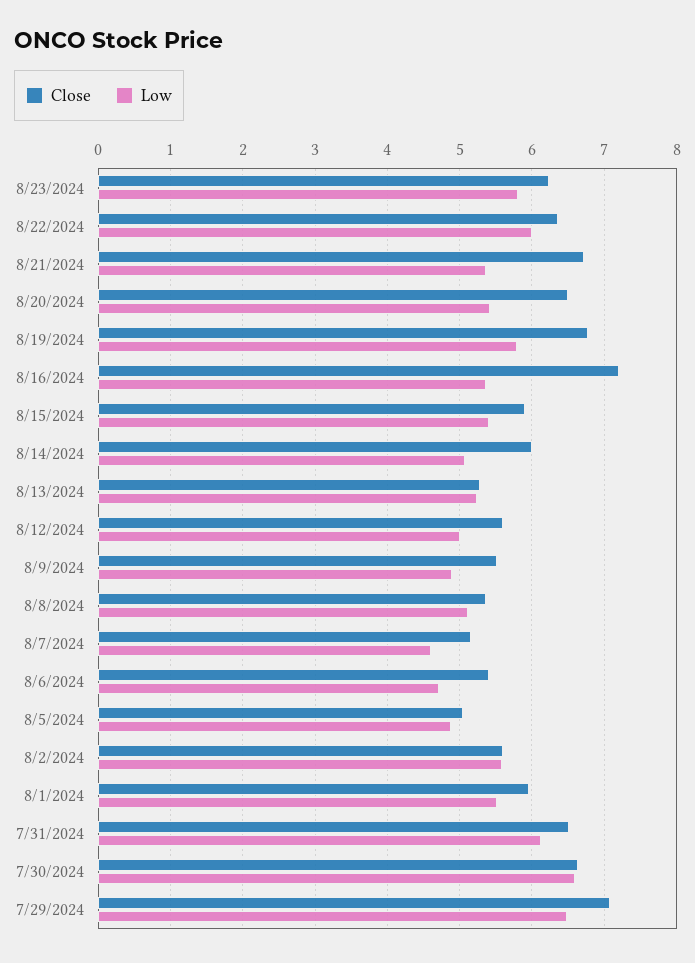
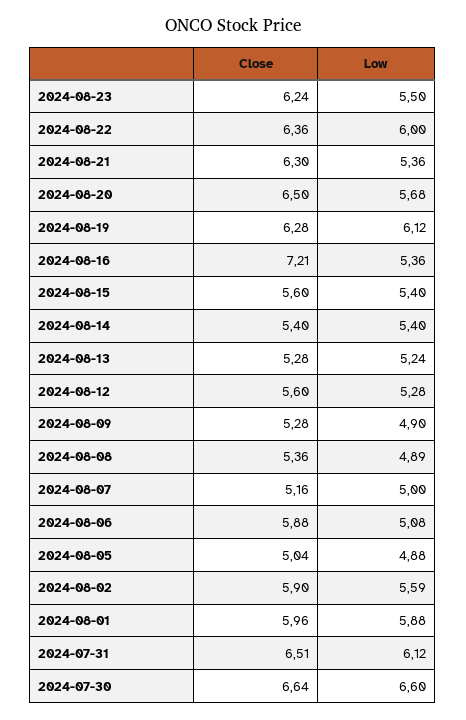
  {
    "Close": {
      "8/23/2024": 6.24,
      "8/22/2024": 6.36,
-     "8/21/2024": 6.7,
+     "8/21/2024": 6.3,
      "8/20/2024": 6.5,
-     "8/19/2024": 6.8,
+     "8/19/2024": 6.28,
      "8/16/2024": 7.21,
-     "8/15/2024": 5.9,
+     "8/15/2024": 5.6,
-     "8/14/2024": 6,
+     "8/14/2024": 5.4,
      "8/13/2024": 5.28,
      "8/12/2024": 5.6,
-     "8/9/2024": 5.5,
+     "8/9/2024": 5.28,
      "8/8/2024": 5.36,
      "8/7/2024": 5.16,
-     "8/6/2024": 5.4,
+     "8/6/2024": 5.88,
      "8/5/2024": 5.04,
-     "8/2/2024": 5.6,
+     "8/2/2024": 5.9,
      "8/1/2024": 5.96,
      "7/31/2024": 6.51,
-     "7/30/2024": 6.64,
+     "7/30/2024": 6.64
-     "7/29/2024": 7.1
    },
    "Low": {
-     "8/23/2024": 5.8,
+     "8/23/2024": 5.5,
      "8/22/2024": 6,
      "8/21/2024": 5.36,
-     "8/20/2024": 5.4,
+     "8/20/2024": 5.68,
-     "8/19/2024": 5.8,
+     "8/19/2024": 6.12,
      "8/16/2024": 5.36,
      "8/15/2024": 5.4,
-     "8/14/2024": 5.1,
+     "8/14/2024": 5.4,
      "8/13/2024": 5.24,
-     "8/12/2024": 5,
+     "8/12/2024": 5.28,
      "8/9/2024": 4.9,
-     "8/8/2024": 5.1,
+     "8/8/2024": 4.89,
-     "8/7/2024": 4.6,
+     "8/7/2024": 5,
-     "8/6/2024": 4.7,
+     "8/6/2024": 5.08,
      "8/5/2024": 4.88,
      "8/2/2024": 5.59,
-     "8/1/2024": 5.5,
+     "8/1/2024": 5.88,
      "7/31/2024": 6.12,
-     "7/30/2024": 6.6,
+     "7/30/2024": 6.6
-     "7/29/2024": 6.5
    }
  }

